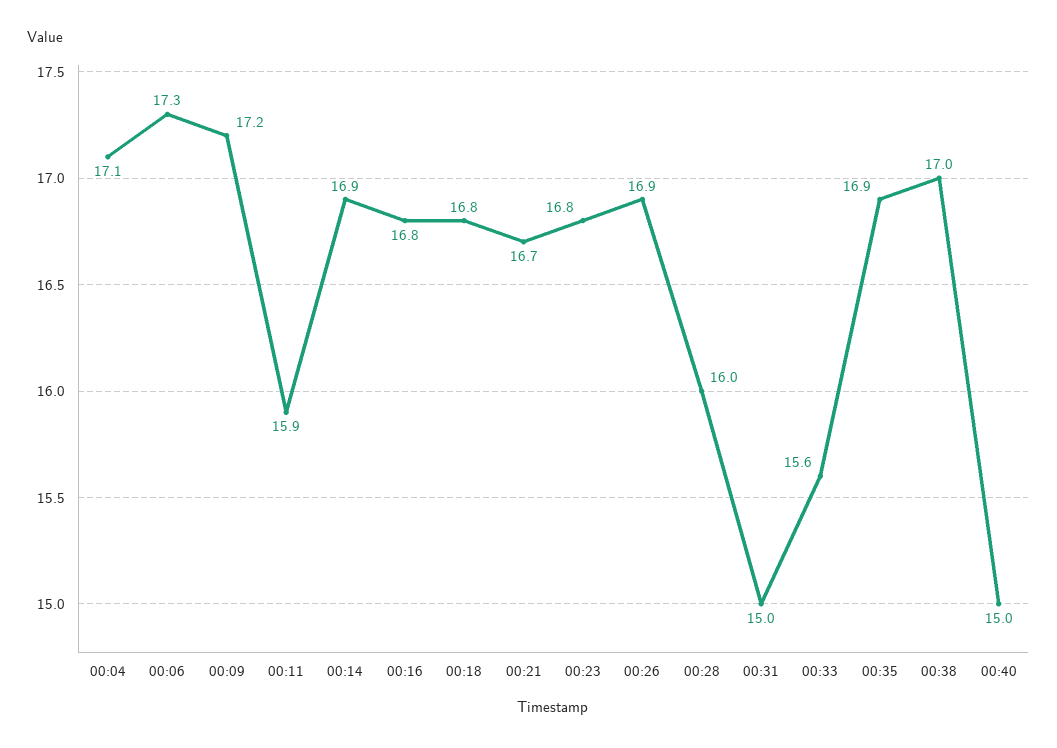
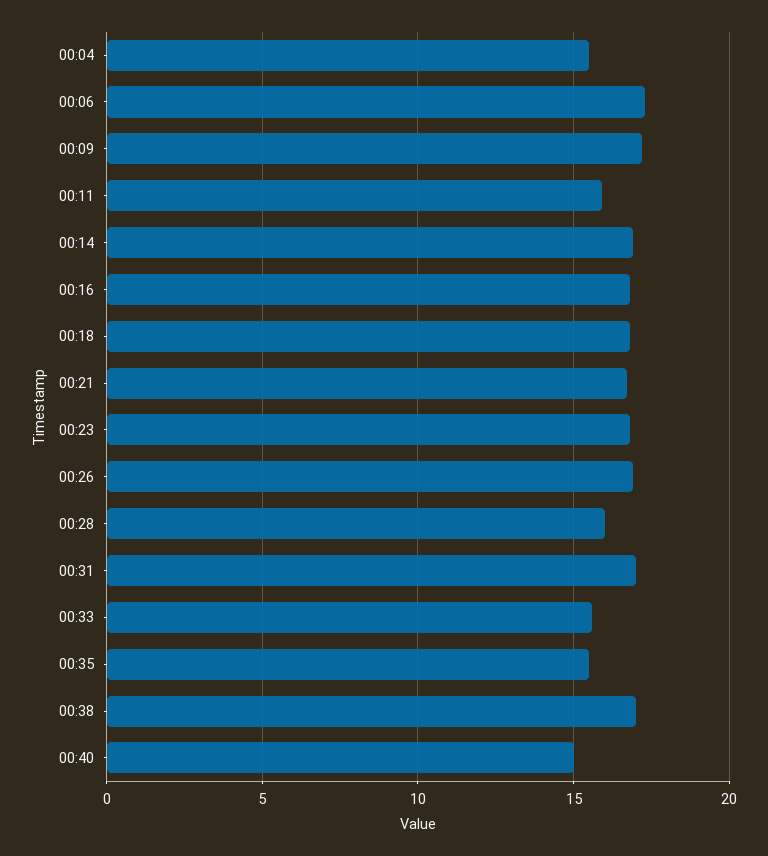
  {
-   "00:04": 17.1,
+   "00:04": 15.5,
    "00:06": 17.3,
    "00:09": 17.2,
    "00:11": 15.9,
    "00:14": 16.9,
    "00:16": 16.8,
    "00:18": 16.8,
    "00:21": 16.7,
    "00:23": 16.8,
    "00:26": 16.9,
    "00:28": 16,
-   "00:31": 15,
+   "00:31": 17,
    "00:33": 15.6,
-   "00:35": 16.9,
+   "00:35": 15.5,
    "00:38": 17,
    "00:40": 15
  }

